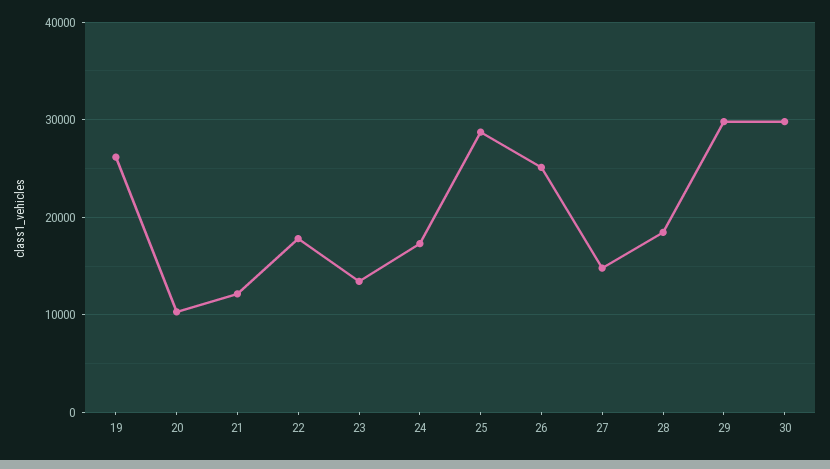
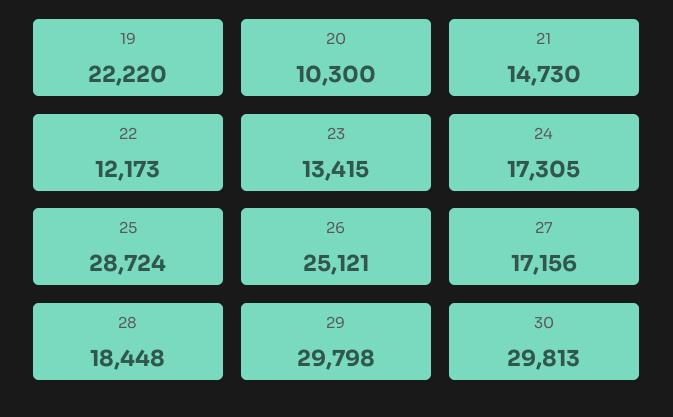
  {
-   "19": 26000,
+   "19": 22220,
    "20": 10300,
-   "21": 12000,
+   "21": 14730,
-   "22": 18000,
+   "22": 12173,
    "23": 13415,
    "24": 17305,
    "25": 28724,
    "26": 25121,
-   "27": 15000,
+   "27": 17156,
    "28": 18448,
    "29": 29798,
    "30": 29813
  }

